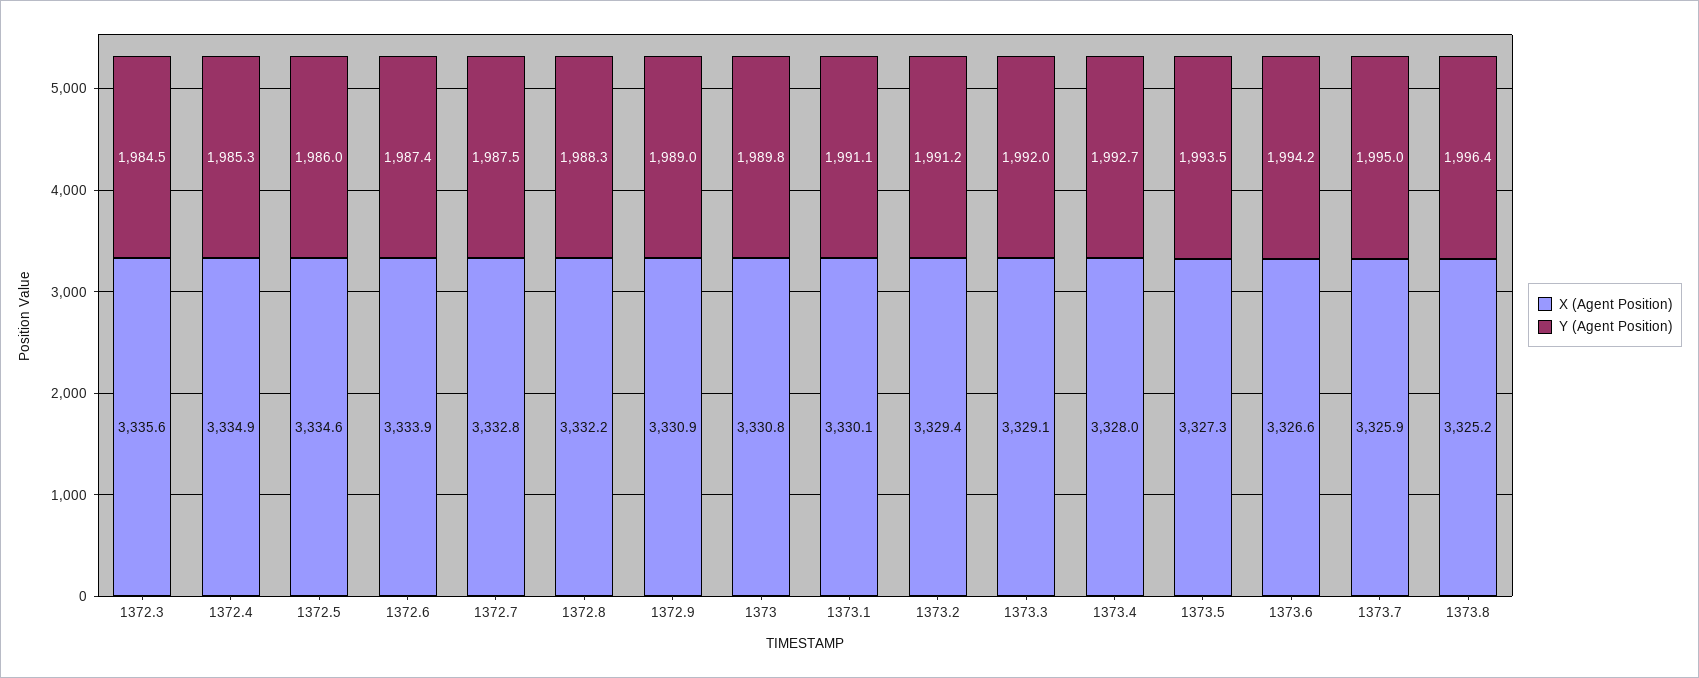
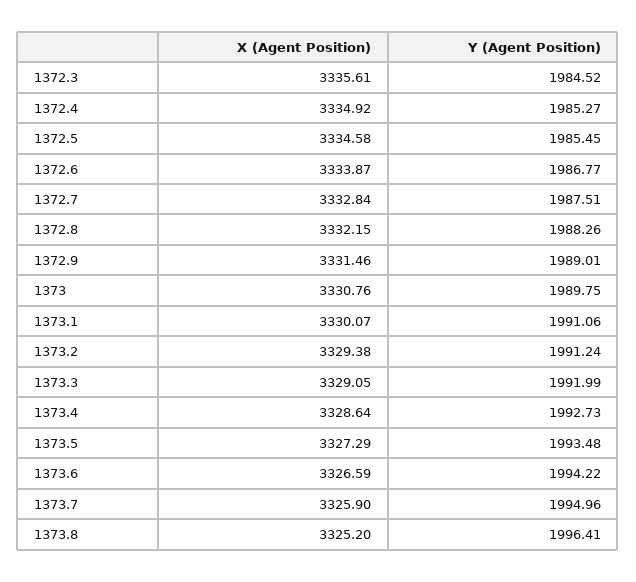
  {
    "X (Agent Position)": {
      "1372.3": 3335.61,
      "1372.4": 3334.92,
      "1372.5": 3334.58,
      "1372.6": 3333.87,
      "1372.7": 3332.84,
      "1372.8": 3332.15,
-     "1372.9": 3330.9,
+     "1372.9": 3331.46,
      "1373": 3330.76,
      "1373.1": 3330.07,
      "1373.2": 3329.38,
      "1373.3": 3329.05,
-     "1373.4": 3328,
+     "1373.4": 3328.64,
      "1373.5": 3327.29,
      "1373.6": 3326.59,
      "1373.7": 3325.9,
      "1373.8": 3325.2
    },
    "Y (Agent Position)": {
      "1372.3": 1984.52,
      "1372.4": 1985.27,
-     "1372.5": 1986,
+     "1372.5": 1985.45,
-     "1372.6": 1987.4,
+     "1372.6": 1986.77,
      "1372.7": 1987.51,
      "1372.8": 1988.26,
      "1372.9": 1989.01,
      "1373": 1989.75,
      "1373.1": 1991.06,
      "1373.2": 1991.24,
      "1373.3": 1991.99,
      "1373.4": 1992.73,
      "1373.5": 1993.48,
      "1373.6": 1994.22,
      "1373.7": 1994.96,
      "1373.8": 1996.41
    }
  }

